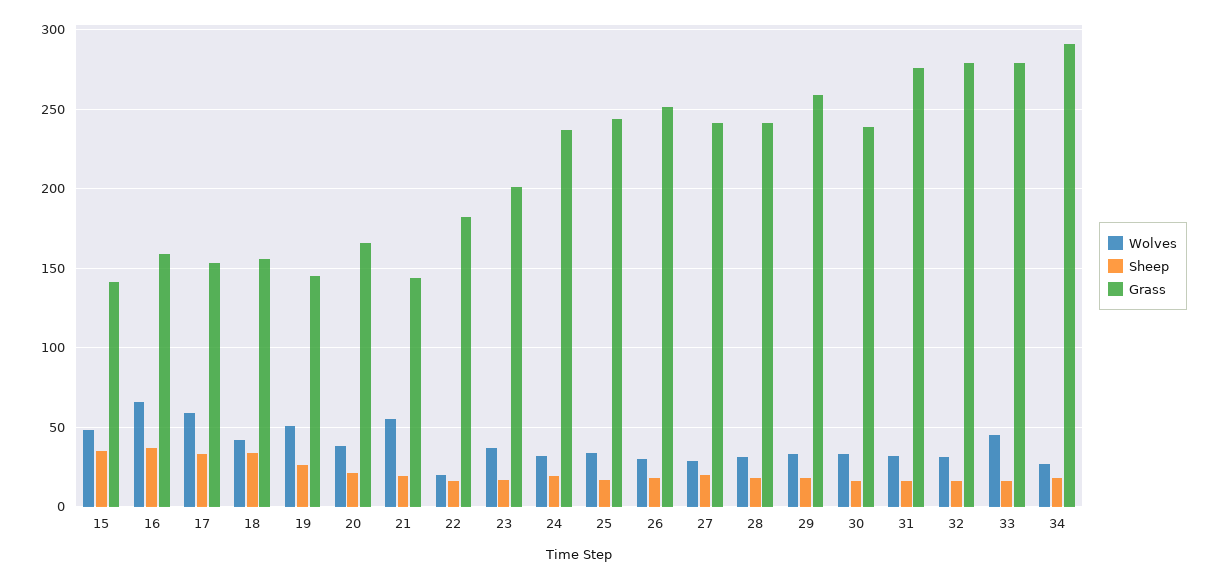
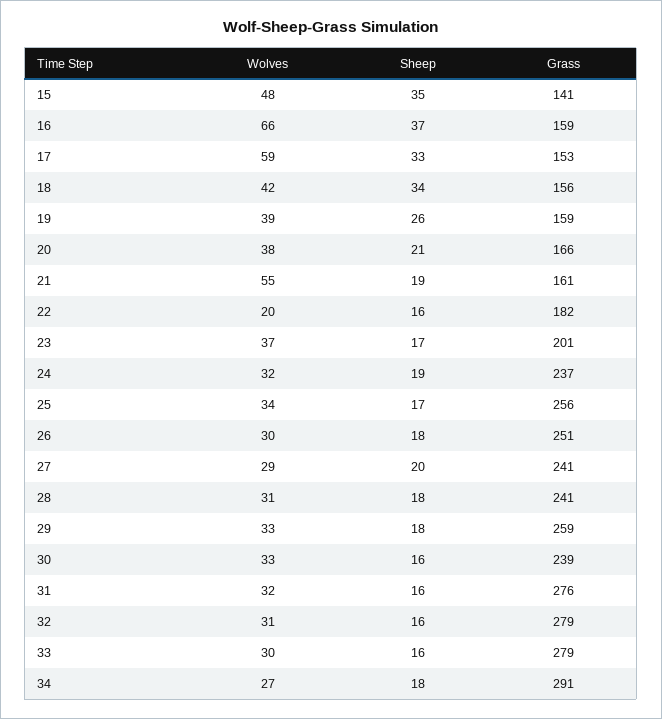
  {
    "Wolves": {
      "15": 48,
      "16": 66,
      "17": 59,
      "18": 42,
-     "19": 50,
+     "19": 39,
      "20": 38,
      "21": 55,
      "22": 20,
      "23": 37,
      "24": 32,
      "25": 34,
      "26": 30,
      "27": 29,
      "28": 31,
      "29": 33,
      "30": 33,
      "31": 32,
      "32": 31,
-     "33": 45,
+     "33": 30,
      "34": 27
    },
    "Sheep": {
      "15": 35,
      "16": 37,
      "17": 33,
      "18": 34,
      "19": 26,
      "20": 21,
      "21": 19,
      "22": 16,
      "23": 17,
      "24": 19,
      "25": 17,
      "26": 18,
      "27": 20,
      "28": 18,
      "29": 18,
      "30": 16,
      "31": 16,
      "32": 16,
      "33": 16,
      "34": 18
    },
    "Grass": {
      "15": 141,
      "16": 159,
      "17": 153,
      "18": 156,
-     "19": 145,
+     "19": 159,
      "20": 166,
-     "21": 145,
+     "21": 161,
      "22": 182,
      "23": 201,
      "24": 237,
-     "25": 245,
+     "25": 256,
      "26": 251,
      "27": 241,
      "28": 241,
      "29": 259,
      "30": 239,
      "31": 276,
      "32": 279,
      "33": 279,
      "34": 291
    }
  }

